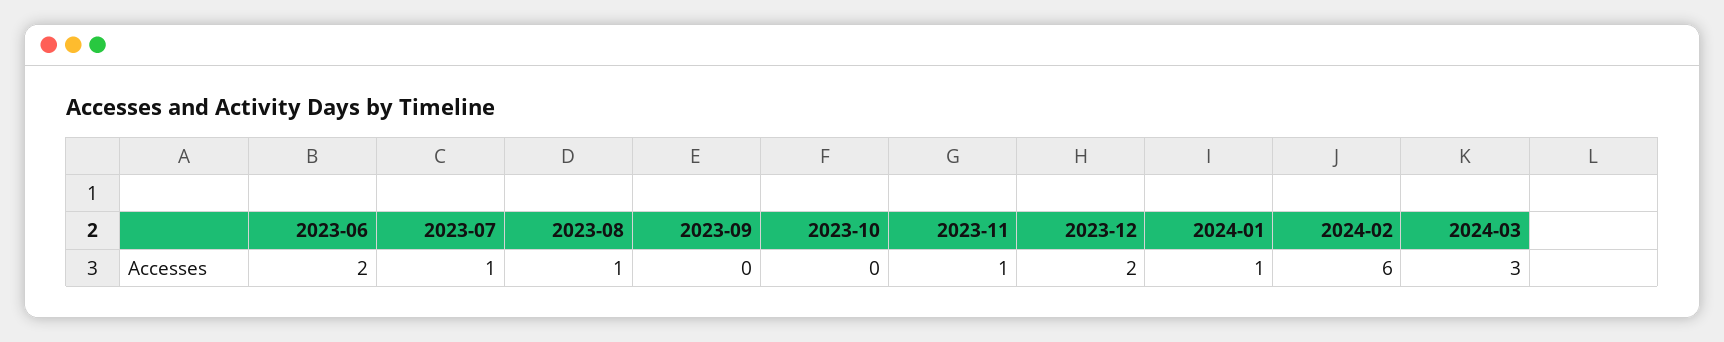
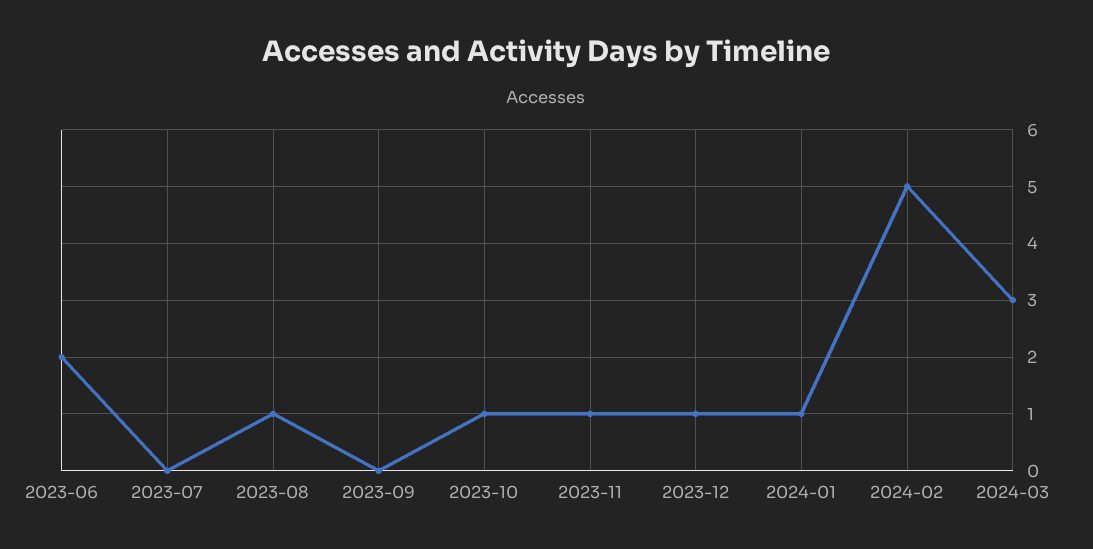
  {
    "2023-06": 2,
-   "2023-07": 1,
+   "2023-07": 0,
    "2023-08": 1,
    "2023-09": 0,
-   "2023-10": 0,
+   "2023-10": 1,
    "2023-11": 1,
-   "2023-12": 2,
+   "2023-12": 1,
    "2024-01": 1,
-   "2024-02": 6,
+   "2024-02": 5,
    "2024-03": 3
  }

